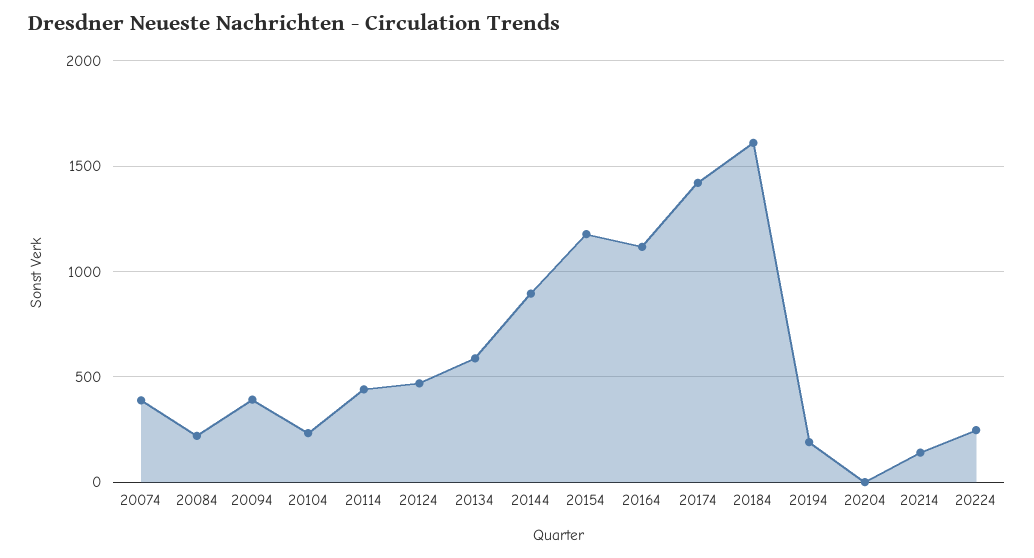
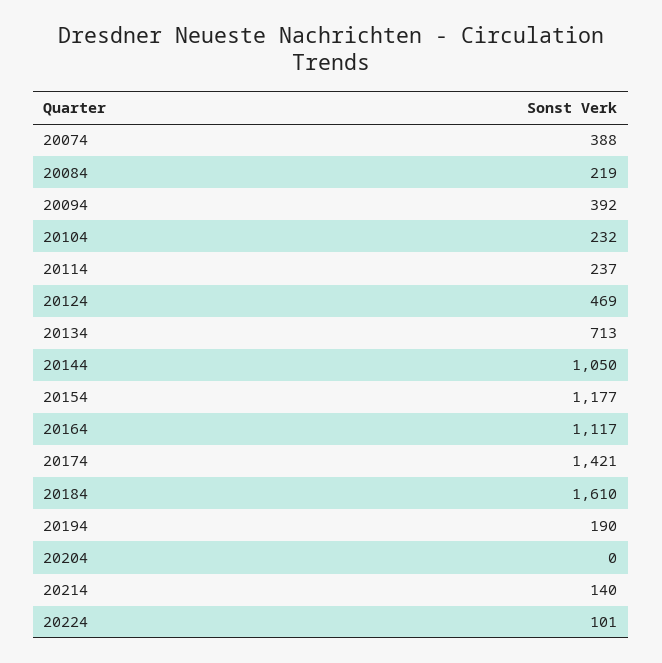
  {
    "20074": 388,
    "20084": 219,
    "20094": 392,
    "20104": 232,
-   "20114": 450,
+   "20114": 237,
    "20124": 469,
-   "20134": 600,
+   "20134": 713,
-   "20144": 900,
+   "20144": 1050,
    "20154": 1177,
    "20164": 1117,
    "20174": 1421,
    "20184": 1610,
    "20194": 190,
    "20204": 0,
    "20214": 140,
-   "20224": 250
+   "20224": 101
  }

